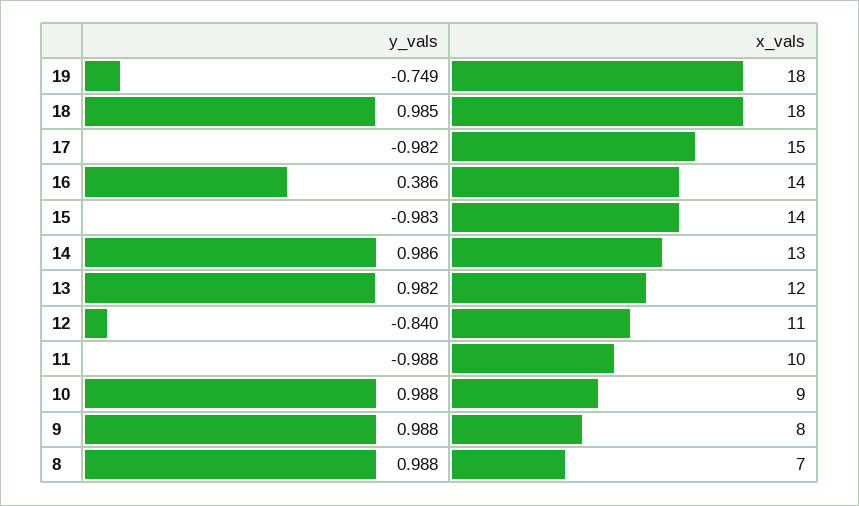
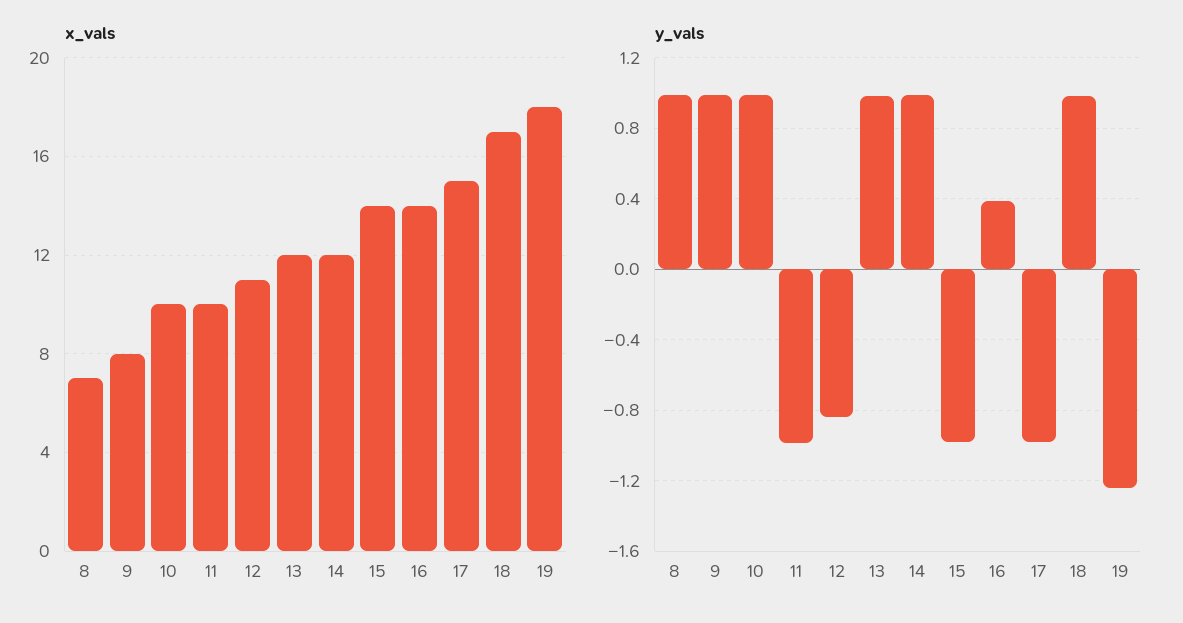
  {
    "y_vals": {
-     "19": -0.749,
+     "19": -1.25,
      "18": 0.985,
      "17": -0.982,
      "16": 0.386,
      "15": -0.983,
      "14": 0.986,
      "13": 0.982,
      "12": -0.84,
      "11": -0.988,
      "10": 0.988,
      "9": 0.988,
      "8": 0.988
    },
    "x_vals": {
      "19": 18,
-     "18": 18,
+     "18": 17,
      "17": 15,
      "16": 14,
      "15": 14,
-     "14": 13,
+     "14": 12,
      "13": 12,
      "12": 11,
      "11": 10,
-     "10": 9,
+     "10": 10,
      "9": 8,
      "8": 7
    }
  }

